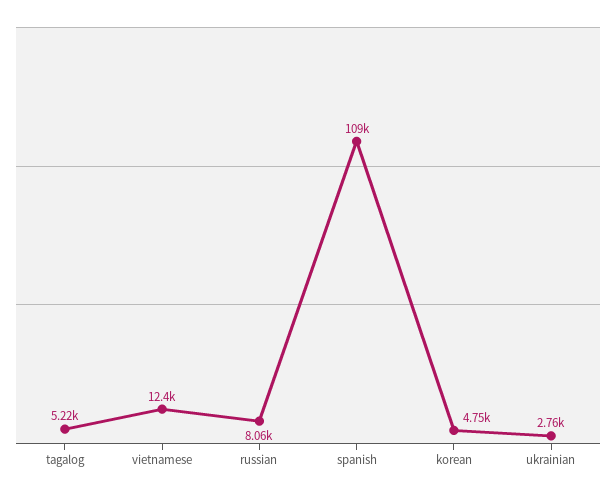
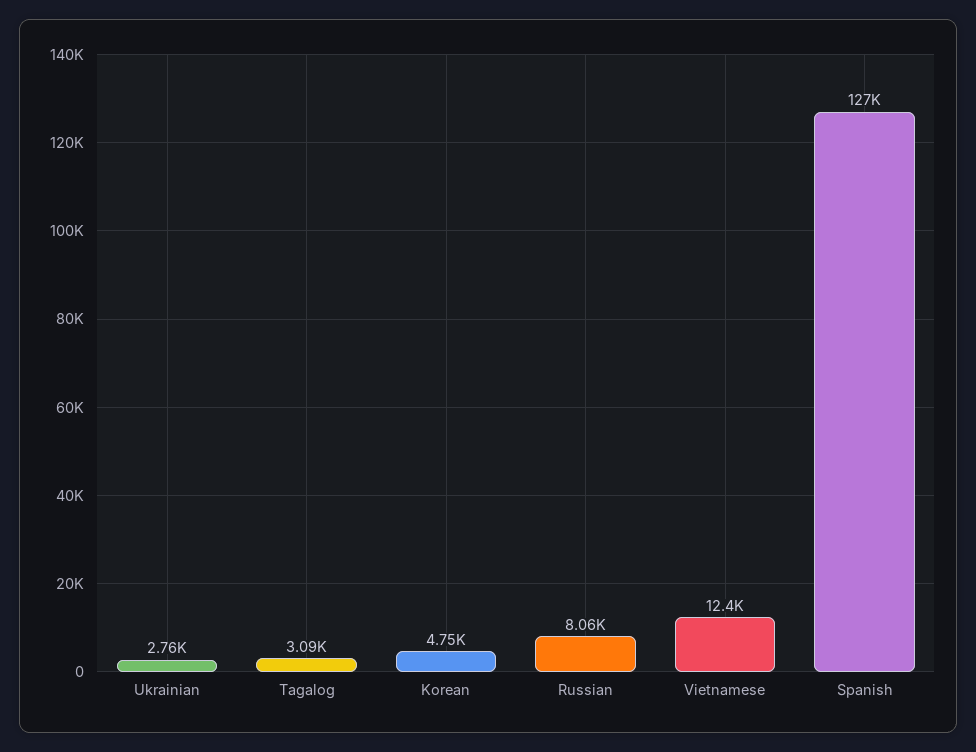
  {
-   "tagalog": 5220,
+   "tagalog": 3090,
    "vietnamese": 12400,
    "russian": 8060,
-   "spanish": 109000,
+   "spanish": 127000,
    "korean": 4750,
    "ukrainian": 2760
  }

